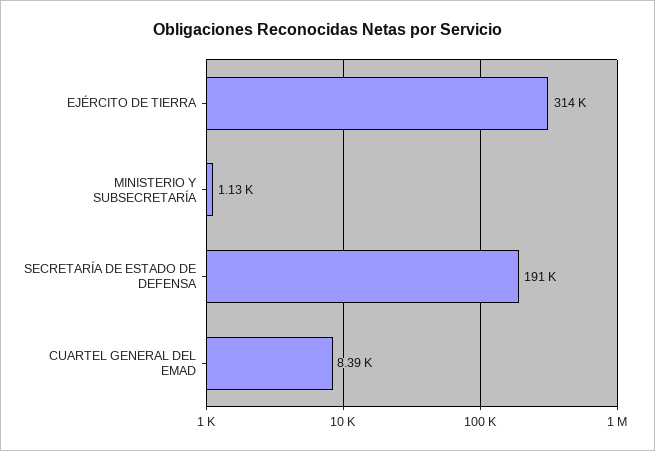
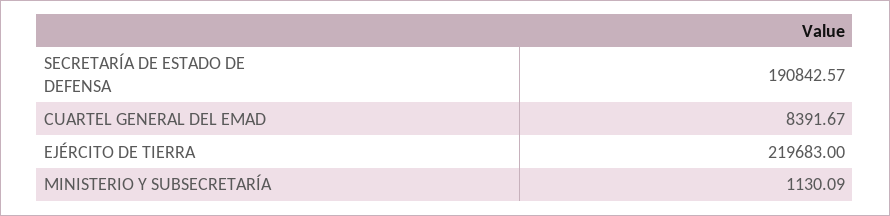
  {
-   "EJÉRCITO DE TIERRA": 314000,
+   "EJÉRCITO DE TIERRA": 219683,
    "MINISTERIO Y SUBSECRETARÍA": 1130.09,
    "SECRETARÍA DE ESTADO DE DEFENSA": 190842.57,
    "CUARTEL GENERAL DEL EMAD": 8391.67
  }

